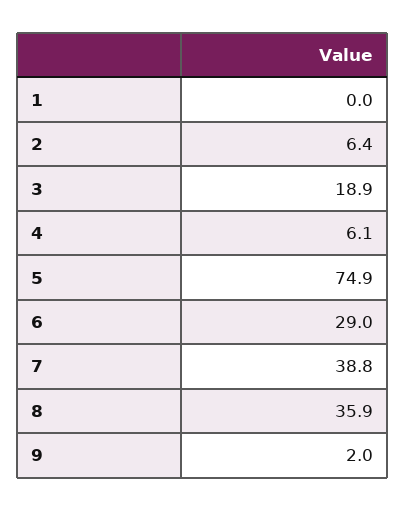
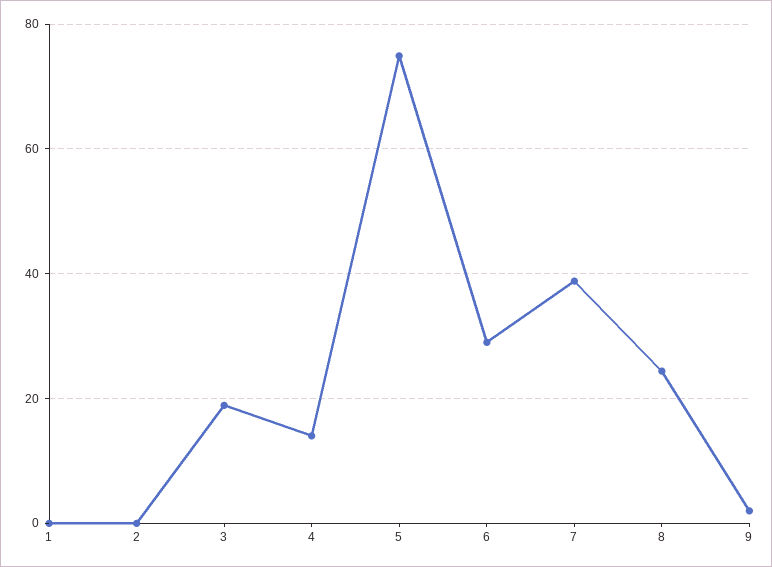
  {
    "1": 0,
-   "2": 6.4,
+   "2": 0,
    "3": 18.9,
-   "4": 6.1,
+   "4": 14,
    "5": 74.9,
    "6": 29,
    "7": 38.8,
-   "8": 35.9,
+   "8": 24,
    "9": 2
  }

